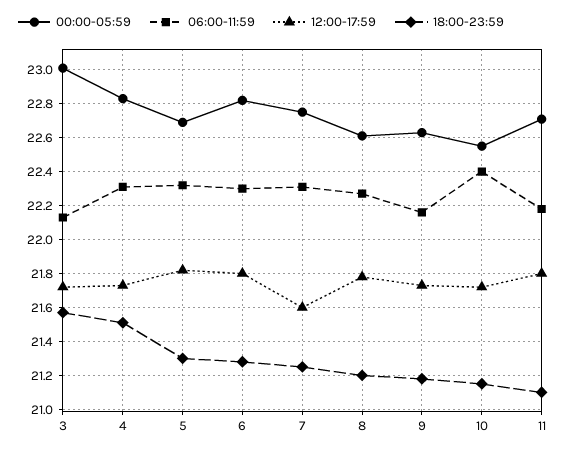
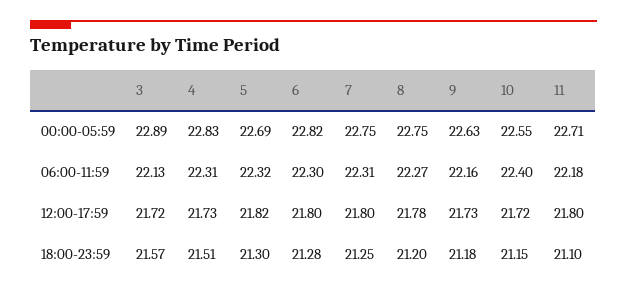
  {
    "00:00-05:59": {
-     "3": 23,
+     "3": 22.89,
      "4": 22.83,
      "5": 22.69,
      "6": 22.82,
      "7": 22.75,
-     "8": 22.6,
+     "8": 22.75,
      "9": 22.63,
      "10": 22.55,
      "11": 22.71
    },
    "06:00-11:59": {
      "3": 22.13,
      "4": 22.31,
      "5": 22.32,
      "6": 22.3,
      "7": 22.31,
      "8": 22.27,
      "9": 22.16,
      "10": 22.4,
      "11": 22.18
    },
    "12:00-17:59": {
      "3": 21.72,
      "4": 21.73,
      "5": 21.82,
      "6": 21.8,
-     "7": 21.6,
+     "7": 21.8,
      "8": 21.78,
      "9": 21.73,
      "10": 21.72,
      "11": 21.8
    },
    "18:00-23:59": {
      "3": 21.57,
      "4": 21.51,
      "5": 21.3,
      "6": 21.28,
      "7": 21.25,
      "8": 21.2,
      "9": 21.18,
      "10": 21.15,
      "11": 21.1
    }
  }

